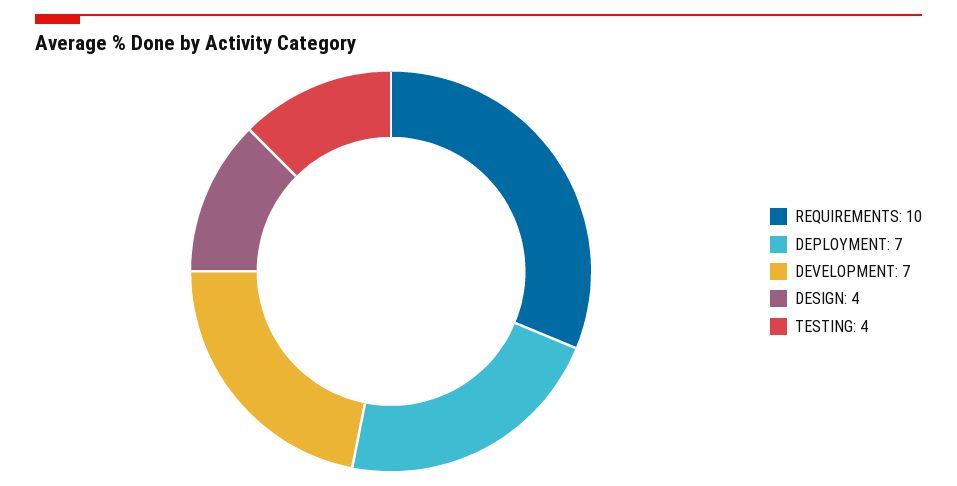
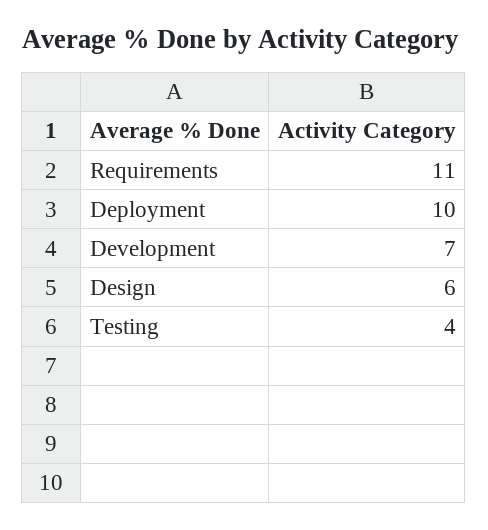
  {
-   "REQUIREMENTS": 10,
+   "REQUIREMENTS": 11,
-   "DEPLOYMENT": 7,
+   "DEPLOYMENT": 10,
    "DEVELOPMENT": 7,
-   "DESIGN": 4,
+   "DESIGN": 6,
    "TESTING": 4
  }

